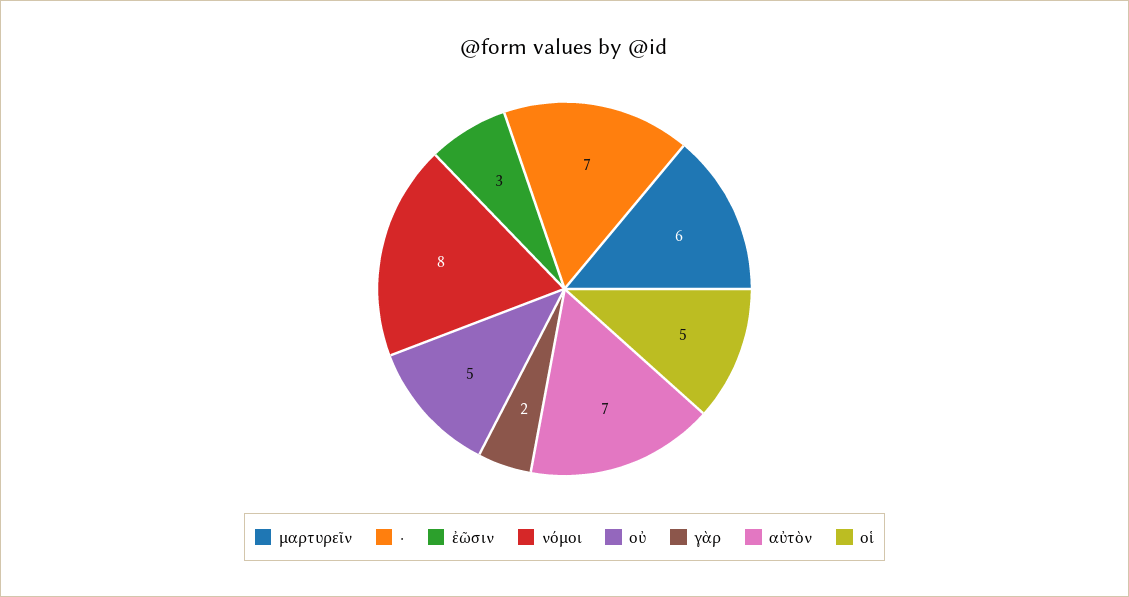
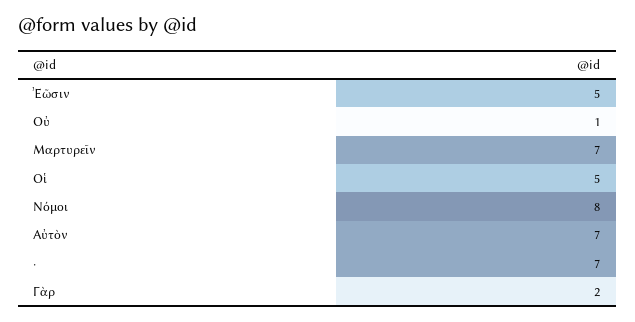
  {
-   "μαρτυρεῖν": 6,
+   "μαρτυρεῖν": 7,
    "·": 7,
-   "ἐῶσιν": 3,
+   "ἐῶσιν": 5,
    "νόμοι": 8,
-   "οὐ": 5,
+   "οὐ": 1,
    "γὰρ": 2,
    "αὐτὸν": 7,
    "οἱ": 5
  }

